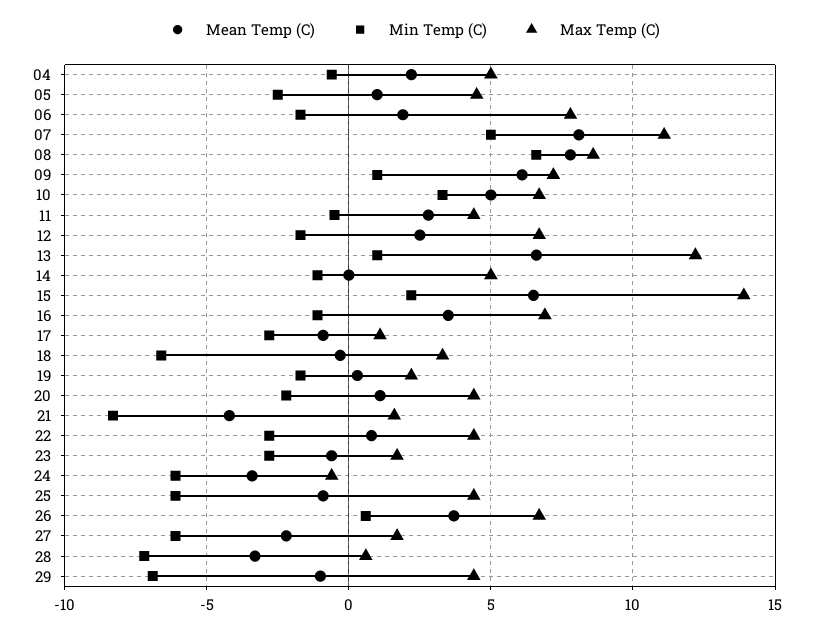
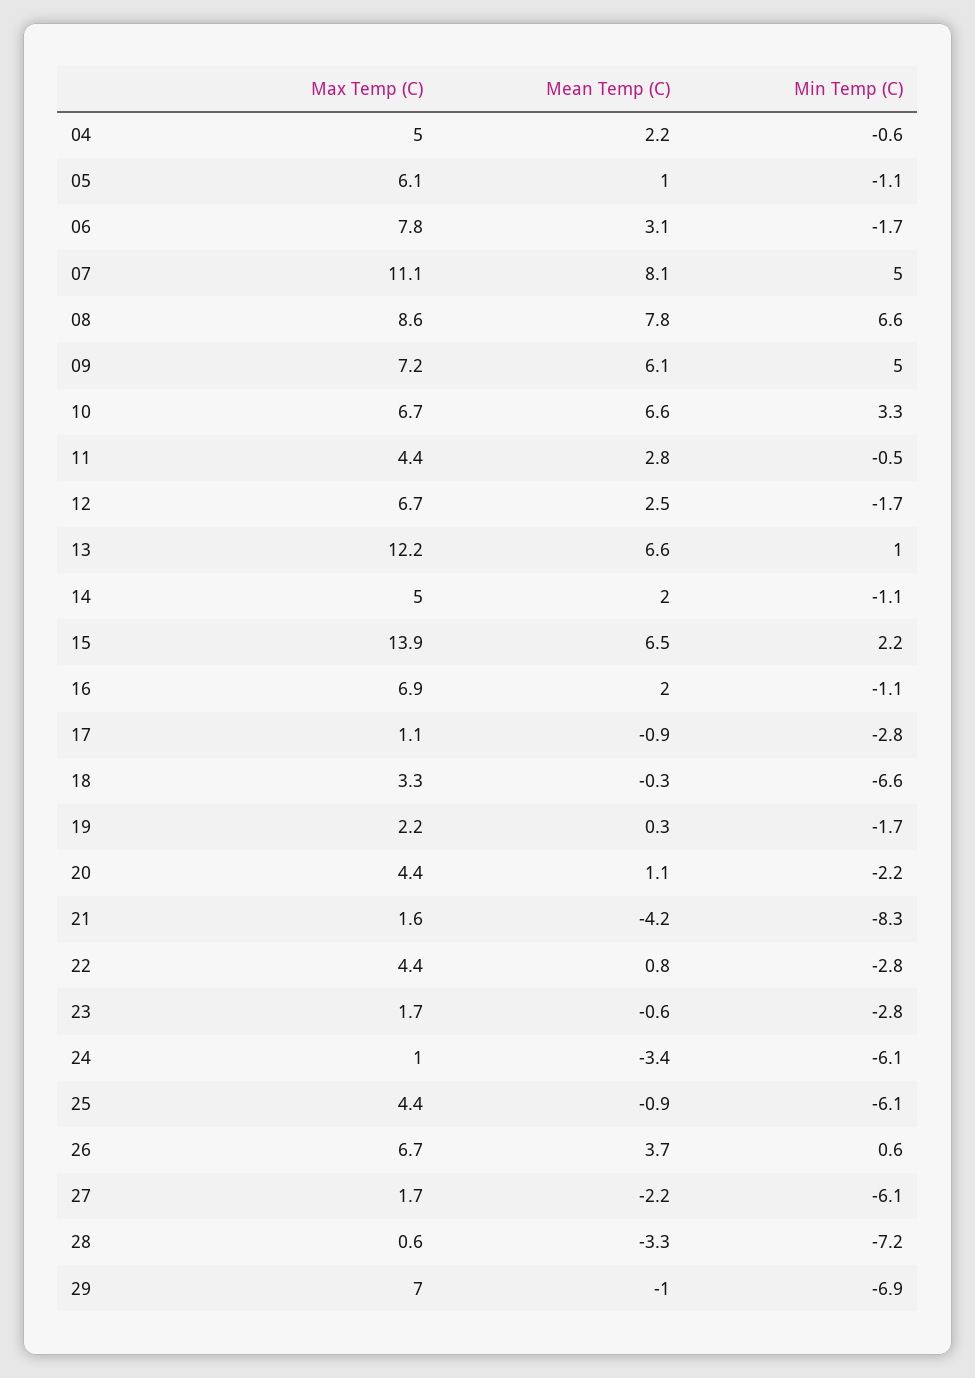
  {
    "Mean Temp (C)": {
      "04": 2.2,
      "05": 1,
-     "06": 2,
+     "06": 3.1,
      "07": 8.1,
      "08": 7.8,
      "09": 6.1,
-     "10": 5,
+     "10": 6.6,
      "11": 2.8,
      "12": 2.5,
      "13": 6.6,
-     "14": 0,
+     "14": 2,
      "15": 6.5,
-     "16": 3.5,
+     "16": 2,
      "17": -0.9,
      "18": -0.3,
      "19": 0.3,
      "20": 1.1,
      "21": -4.2,
      "22": 0.8,
      "23": -0.6,
      "24": -3.4,
      "25": -0.9,
      "26": 3.7,
      "27": -2.2,
      "28": -3.3,
      "29": -1
    },
    "Min Temp (C)": {
      "04": -0.6,
-     "05": -2.5,
+     "05": -1.1,
      "06": -1.7,
      "07": 5,
      "08": 6.6,
-     "09": 1,
+     "09": 5,
      "10": 3.3,
      "11": -0.5,
      "12": -1.7,
      "13": 1,
      "14": -1.1,
      "15": 2.2,
      "16": -1.1,
      "17": -2.8,
      "18": -6.6,
      "19": -1.7,
      "20": -2.2,
      "21": -8.3,
      "22": -2.8,
      "23": -2.8,
      "24": -6.1,
      "25": -6.1,
      "26": 0.6,
      "27": -6.1,
      "28": -7.2,
      "29": -6.9
    },
    "Max Temp (C)": {
      "04": 5,
-     "05": 4.5,
+     "05": 6.1,
      "06": 7.8,
      "07": 11.1,
      "08": 8.6,
      "09": 7.2,
      "10": 6.7,
      "11": 4.4,
      "12": 6.7,
      "13": 12.2,
      "14": 5,
      "15": 13.9,
      "16": 6.9,
      "17": 1.1,
      "18": 3.3,
      "19": 2.2,
      "20": 4.4,
      "21": 1.6,
      "22": 4.4,
      "23": 1.7,
-     "24": -0.5,
+     "24": 1,
      "25": 4.4,
      "26": 6.7,
      "27": 1.7,
      "28": 0.6,
-     "29": 4.5
+     "29": 7
    }
  }

